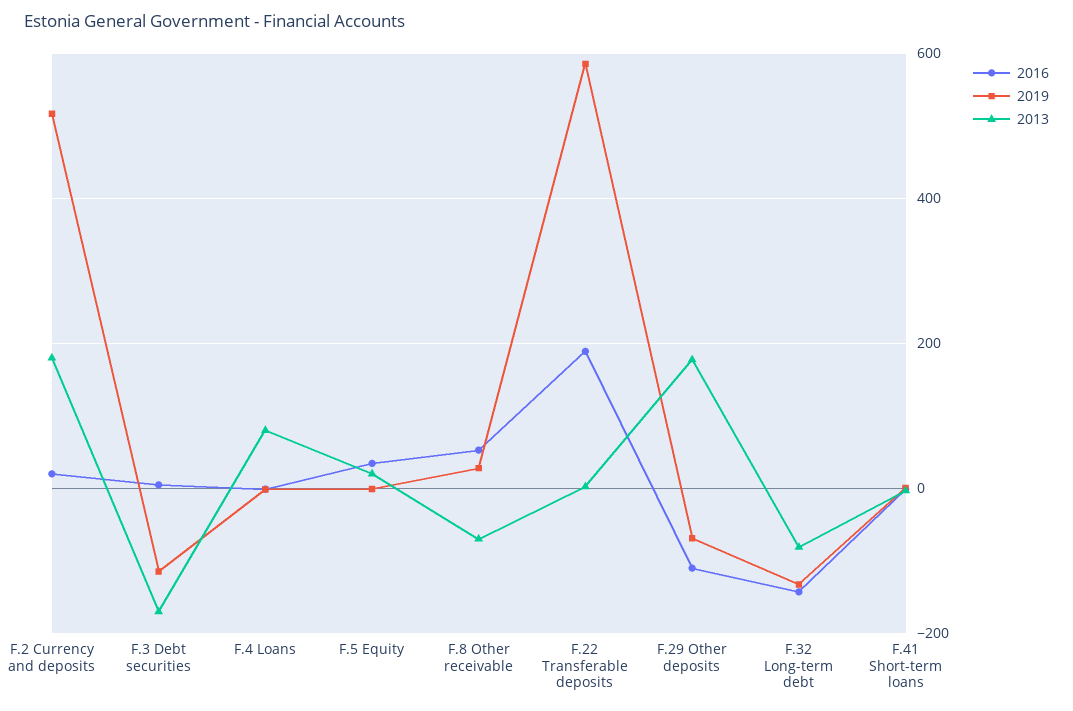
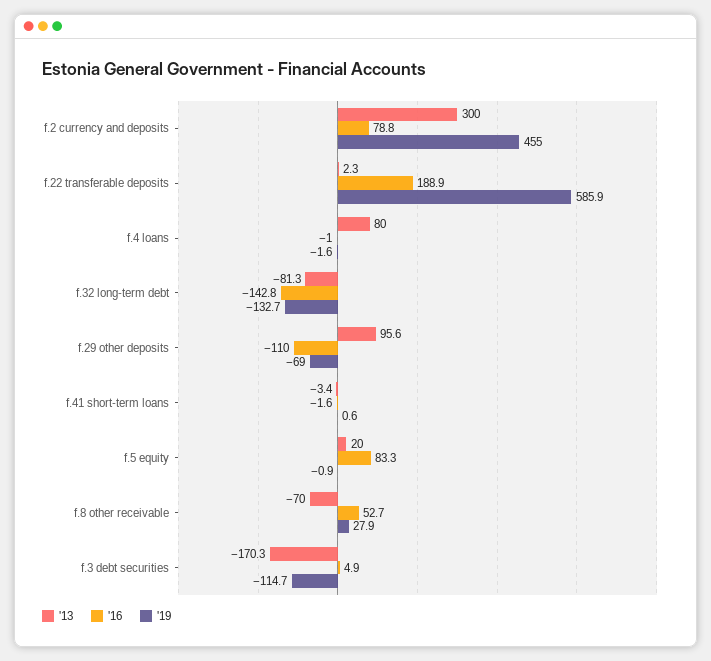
  {
    "2016": {
-     "F.2 Currency and deposits": 20,
+     "F.2 Currency and deposits": 78.8,
      "F.3 Debt securities": 4.9,
      "F.4 Loans": -1,
-     "F.5 Equity": 40,
+     "F.5 Equity": 83.3,
      "F.8 Other receivable": 52.7,
      "F.22 Transferable deposits": 188.9,
      "F.29 Other deposits": -110,
      "F.32 Long-term debt": -142.8,
      "F.41 Short-term loans": -1.6
    },
    "2019": {
-     "F.2 Currency and deposits": 520,
+     "F.2 Currency and deposits": 455,
      "F.3 Debt securities": -114.7,
      "F.4 Loans": -1.6,
      "F.5 Equity": -0.9,
      "F.8 Other receivable": 27.9,
      "F.22 Transferable deposits": 585.9,
      "F.29 Other deposits": -69,
      "F.32 Long-term debt": -132.7,
      "F.41 Short-term loans": 0.6
    },
    "2013": {
-     "F.2 Currency and deposits": 180,
+     "F.2 Currency and deposits": 300,
      "F.3 Debt securities": -170.3,
      "F.4 Loans": 80,
      "F.5 Equity": 20,
      "F.8 Other receivable": -70,
      "F.22 Transferable deposits": 2.3,
-     "F.29 Other deposits": 180,
+     "F.29 Other deposits": 95.6,
      "F.32 Long-term debt": -81.3,
      "F.41 Short-term loans": -3.4
    }
  }

